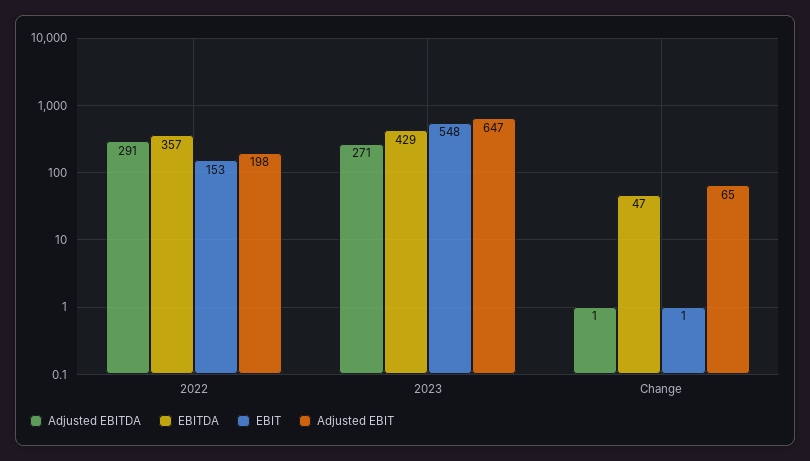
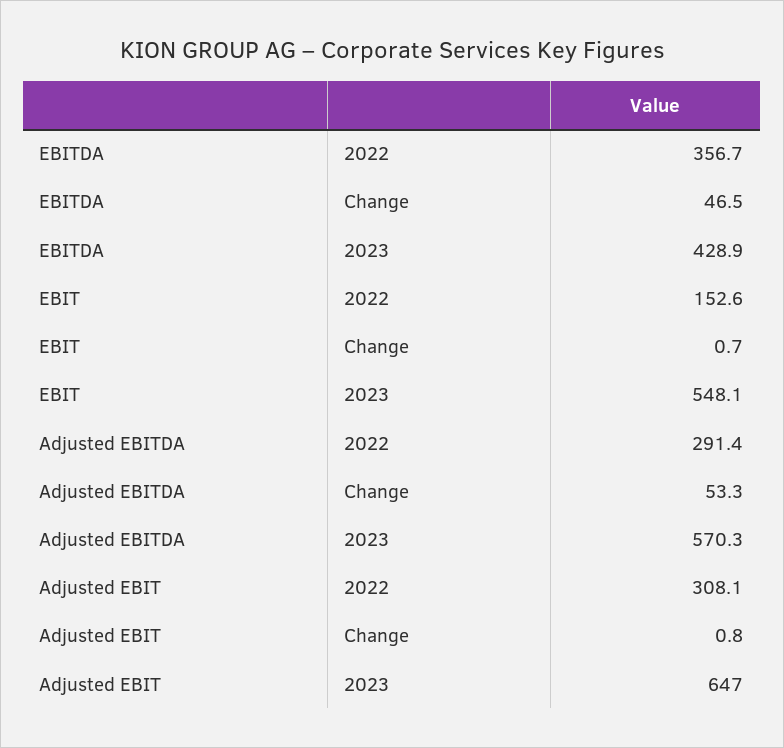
  {
    "Adjusted EBITDA": {
      "2022": 291.4,
-     "2023": 271,
+     "2023": 570.3,
-     "Change": 1
+     "Change": 53.3
    },
    "EBITDA": {
      "2022": 356.7,
      "2023": 428.9,
      "Change": 46.5
    },
    "EBIT": {
      "2022": 152.6,
      "2023": 548.1,
      "Change": 0.7
    },
    "Adjusted EBIT": {
-     "2022": 198,
+     "2022": 308.1,
      "2023": 647,
-     "Change": 65
+     "Change": 0.8
    }
  }

